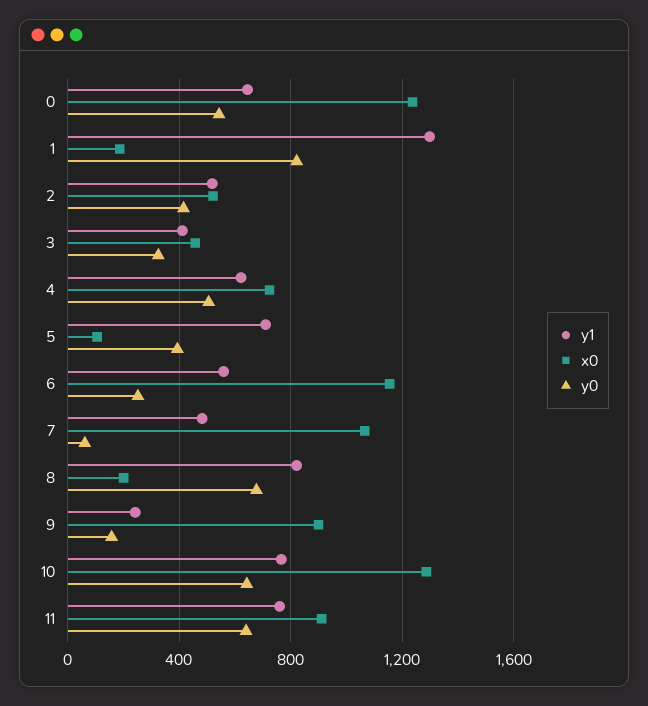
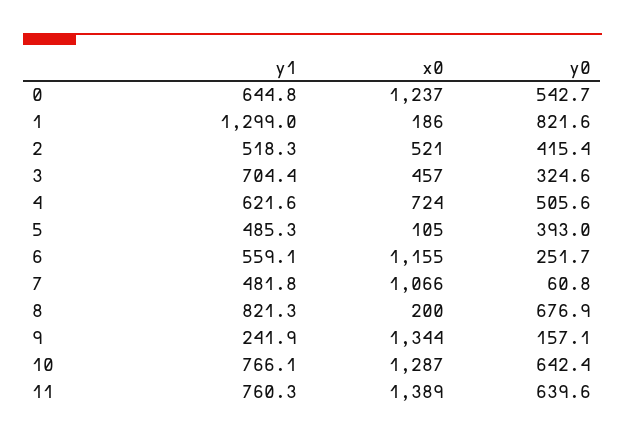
  {
    "y1": {
      "0": 644.8,
      "1": 1299,
      "2": 518.3,
-     "3": 400,
+     "3": 704.4,
      "4": 621.6,
-     "5": 700,
+     "5": 485.3,
      "6": 559.1,
      "7": 481.8,
      "8": 821.3,
      "9": 241.9,
      "10": 766.1,
      "11": 760.3
    },
    "x0": {
      "0": 1237,
      "1": 186,
      "2": 521,
      "3": 457,
      "4": 724,
      "5": 105,
      "6": 1155,
      "7": 1066,
      "8": 200,
-     "9": 900,
+     "9": 1344,
      "10": 1287,
-     "11": 900
+     "11": 1389
    },
    "y0": {
      "0": 542.7,
      "1": 821.6,
      "2": 415.4,
      "3": 324.6,
      "4": 505.6,
      "5": 393,
      "6": 251.7,
      "7": 60.8,
      "8": 676.9,
      "9": 157.1,
      "10": 642.4,
      "11": 639.6
    }
  }

